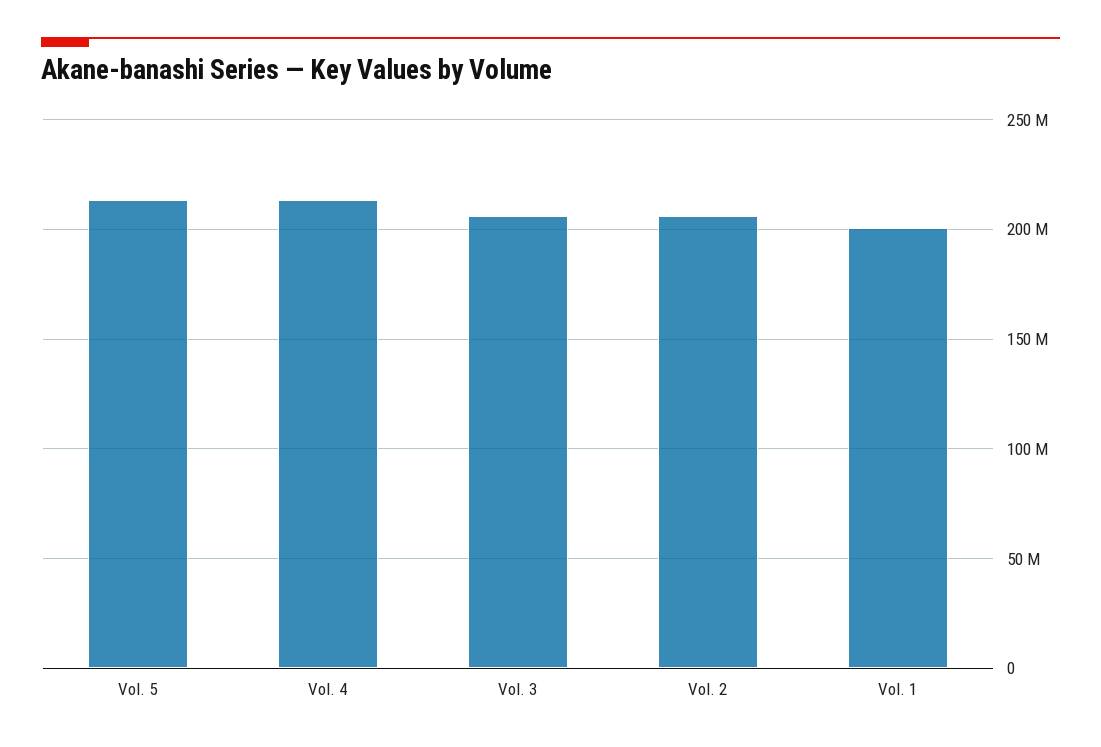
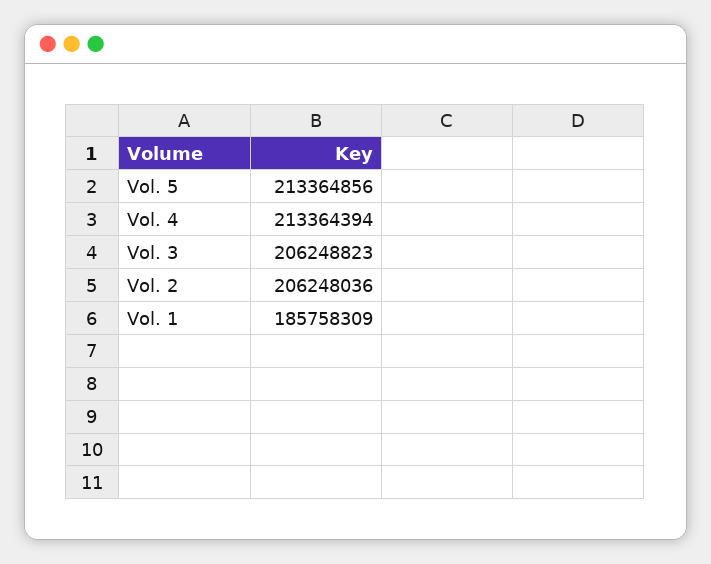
  {
    "Vol. 5": 213364856,
    "Vol. 4": 213364394,
    "Vol. 3": 206248823,
    "Vol. 2": 206248036,
-   "Vol. 1": 200000000
+   "Vol. 1": 185758309
  }

